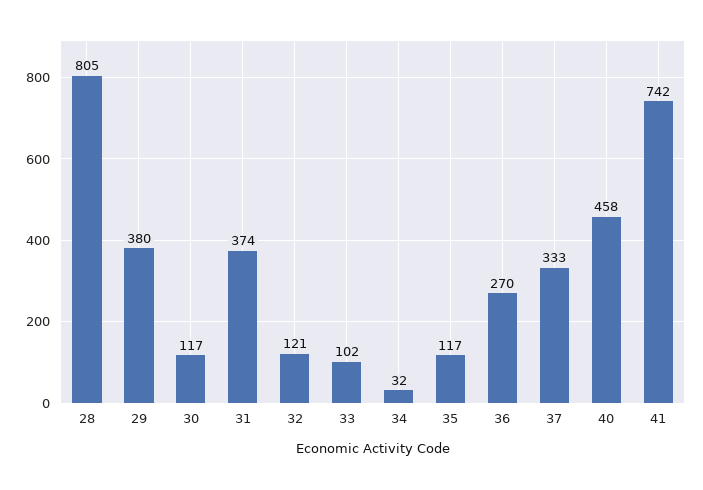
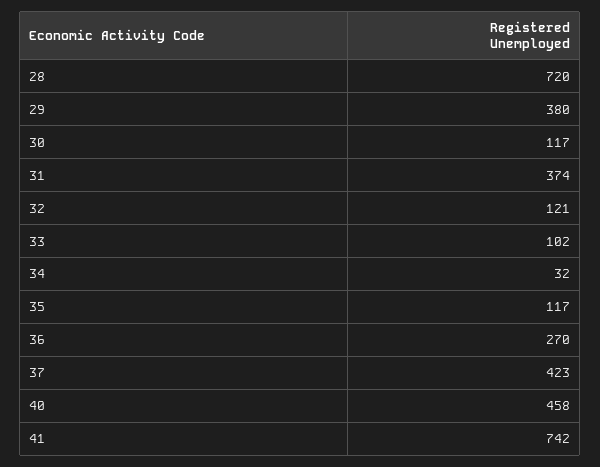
  {
-   "28": 805,
+   "28": 720,
    "29": 380,
    "30": 117,
    "31": 374,
    "32": 121,
    "33": 102,
    "34": 32,
    "35": 117,
    "36": 270,
-   "37": 333,
+   "37": 423,
    "40": 458,
    "41": 742
  }

